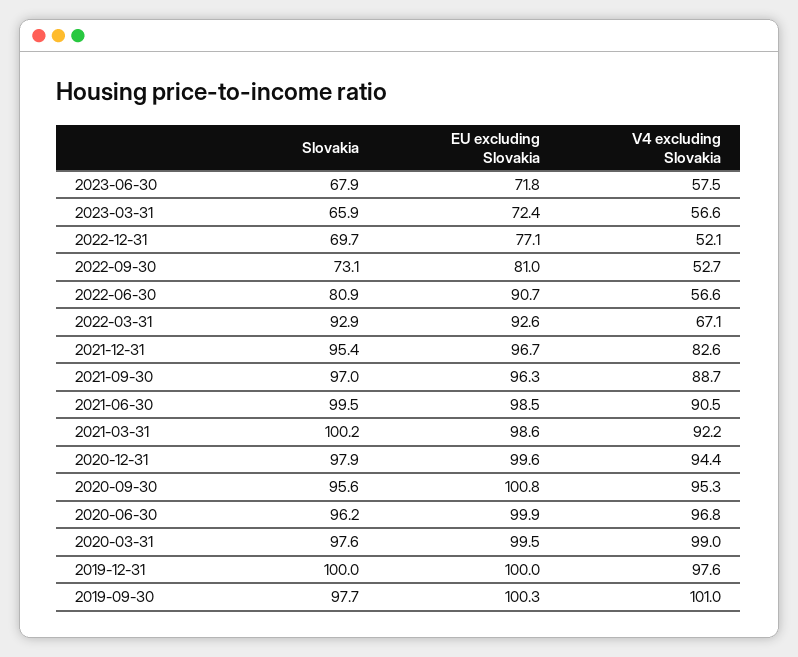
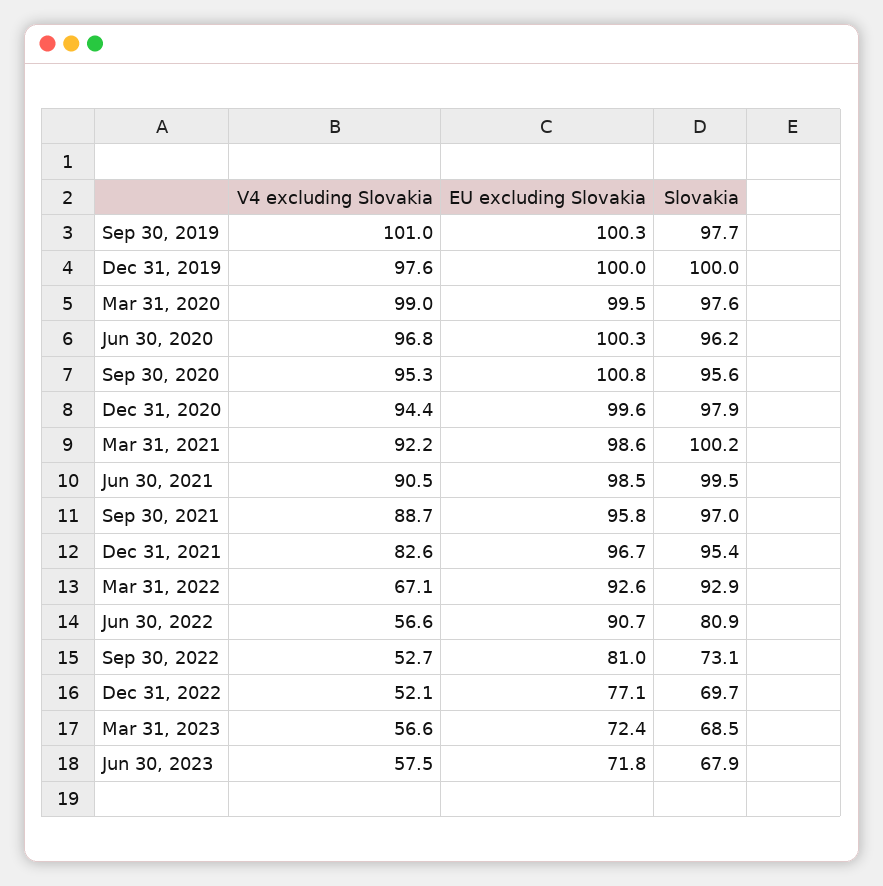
  {
    "Slovakia": {
      "2023-06-30": 67.9,
-     "2023-03-31": 65.9,
+     "2023-03-31": 68.5,
      "2022-12-31": 69.7,
      "2022-09-30": 73.1,
      "2022-06-30": 80.9,
      "2022-03-31": 92.9,
      "2021-12-31": 95.4,
      "2021-09-30": 97,
      "2021-06-30": 99.5,
      "2021-03-31": 100.2,
      "2020-12-31": 97.9,
      "2020-09-30": 95.6,
      "2020-06-30": 96.2,
      "2020-03-31": 97.6,
      "2019-12-31": 100,
      "2019-09-30": 97.7
    },
    "EU excluding Slovakia": {
      "2023-06-30": 71.8,
      "2023-03-31": 72.4,
      "2022-12-31": 77.1,
      "2022-09-30": 81,
      "2022-06-30": 90.7,
      "2022-03-31": 92.6,
      "2021-12-31": 96.7,
-     "2021-09-30": 96.3,
+     "2021-09-30": 95.8,
      "2021-06-30": 98.5,
      "2021-03-31": 98.6,
      "2020-12-31": 99.6,
      "2020-09-30": 100.8,
-     "2020-06-30": 99.9,
+     "2020-06-30": 100.3,
      "2020-03-31": 99.5,
      "2019-12-31": 100,
      "2019-09-30": 100.3
    },
    "V4 excluding Slovakia": {
      "2023-06-30": 57.5,
      "2023-03-31": 56.6,
      "2022-12-31": 52.1,
      "2022-09-30": 52.7,
      "2022-06-30": 56.6,
      "2022-03-31": 67.1,
      "2021-12-31": 82.6,
      "2021-09-30": 88.7,
      "2021-06-30": 90.5,
      "2021-03-31": 92.2,
      "2020-12-31": 94.4,
      "2020-09-30": 95.3,
      "2020-06-30": 96.8,
      "2020-03-31": 99,
      "2019-12-31": 97.6,
      "2019-09-30": 101
    }
  }

